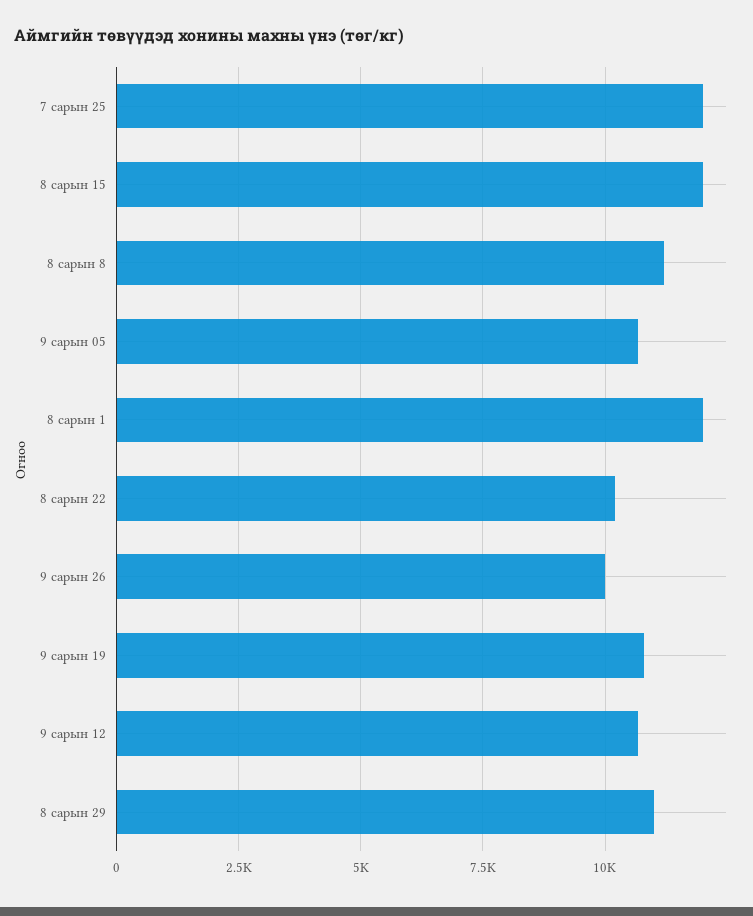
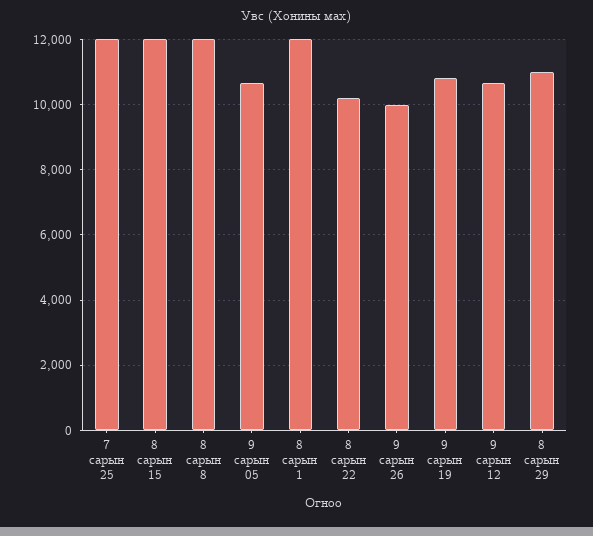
  {
    "7 сарын 25": 12000,
    "8 сарын 15": 12000,
-   "8 сарын 8": 11250,
+   "8 сарын 8": 12000,
    "9 сарын 05": 10600,
    "8 сарын 1": 12000,
    "8 сарын 22": 10200,
    "9 сарын 26": 10000,
    "9 сарын 19": 10800,
    "9 сарын 12": 10600,
    "8 сарын 29": 11000
  }

